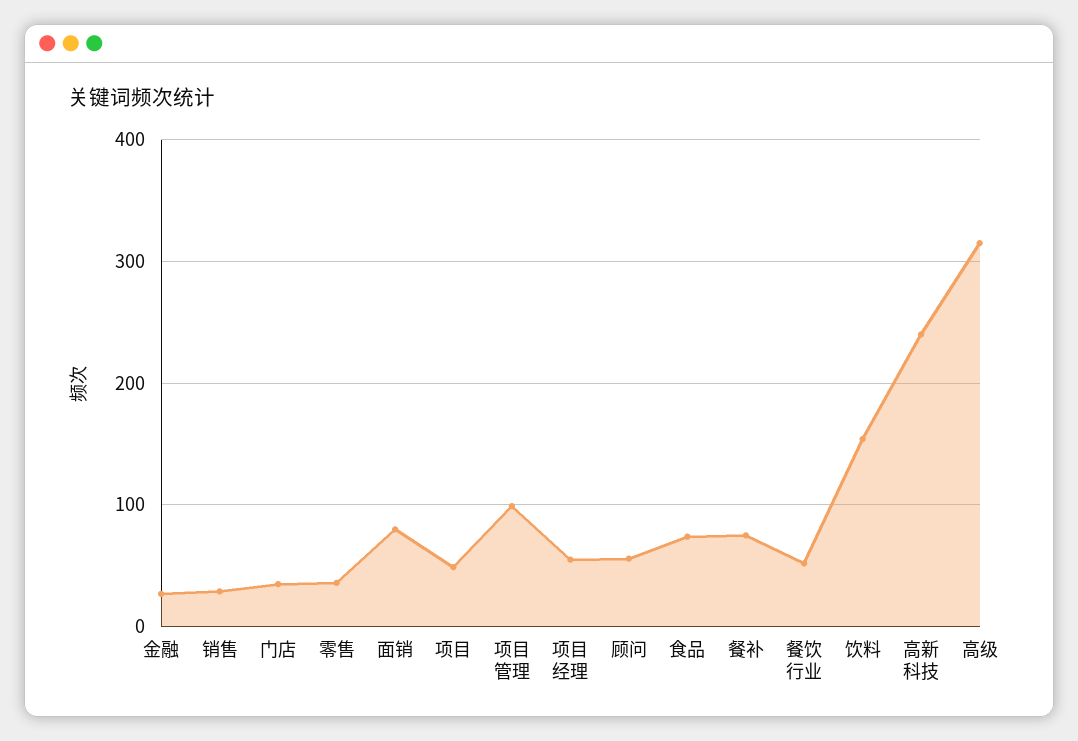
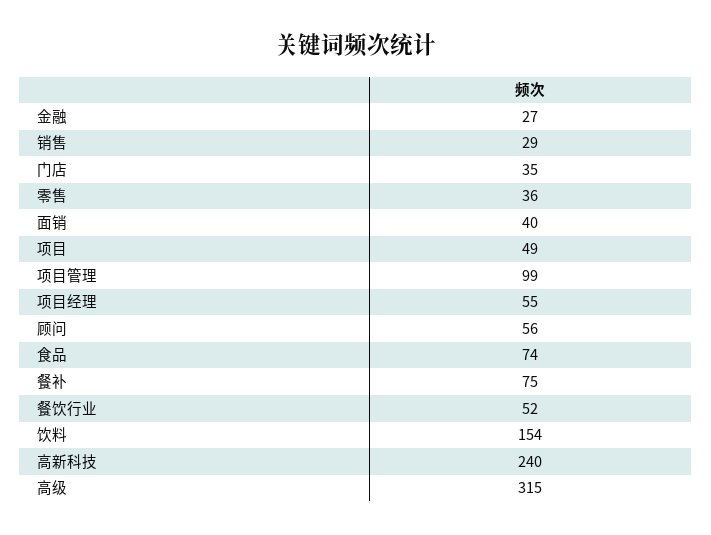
  {
    "金融": 27,
    "销售": 29,
    "门店": 35,
    "零售": 36,
-   "面销": 80,
+   "面销": 40,
    "项目": 49,
    "项目管理": 99,
    "项目经理": 55,
    "顾问": 56,
    "食品": 74,
    "餐补": 75,
    "餐饮行业": 52,
    "饮料": 154,
    "高新科技": 240,
    "高级": 315
  }

